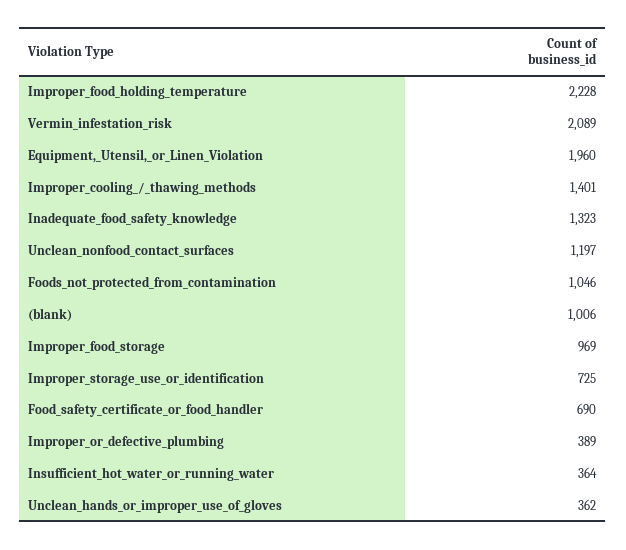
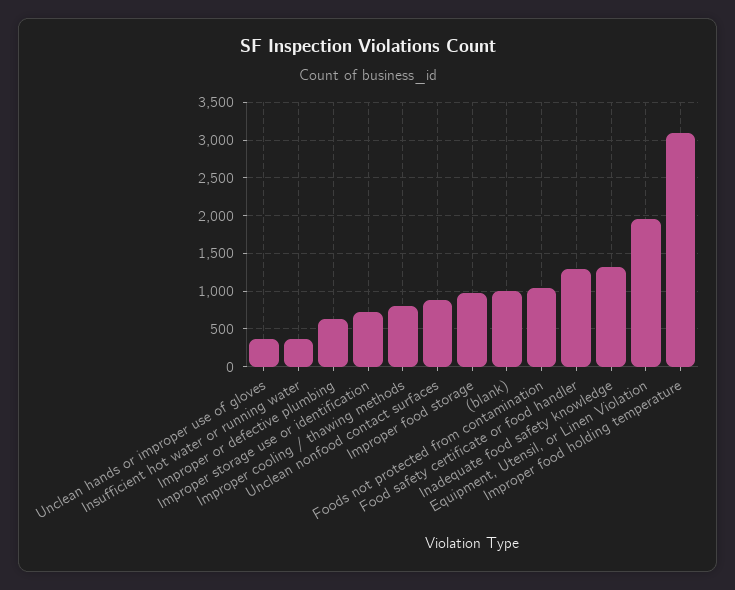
  {
-   "Improper_food_holding_temperature": 2228,
+   "Improper_food_holding_temperature": 3100,
-   "Vermin_infestation_risk": 2089,
    "Equipment,_Utensil,_or_Linen_Violation": 1960,
-   "Improper_cooling_/_thawing_methods": 1401,
+   "Improper_cooling_/_thawing_methods": 800,
    "Inadequate_food_safety_knowledge": 1323,
-   "Unclean_nonfood_contact_surfaces": 1197,
+   "Unclean_nonfood_contact_surfaces": 900,
    "Foods_not_protected_from_contamination": 1046,
    "(blank)": 1006,
    "Improper_food_storage": 969,
    "Improper_storage_use_or_identification": 725,
-   "Food_safety_certificate_or_food_handler": 690,
+   "Food_safety_certificate_or_food_handler": 1300,
-   "Improper_or_defective_plumbing": 389,
+   "Improper_or_defective_plumbing": 600,
    "Insufficient_hot_water_or_running_water": 364,
    "Unclean_hands_or_improper_use_of_gloves": 362
  }

